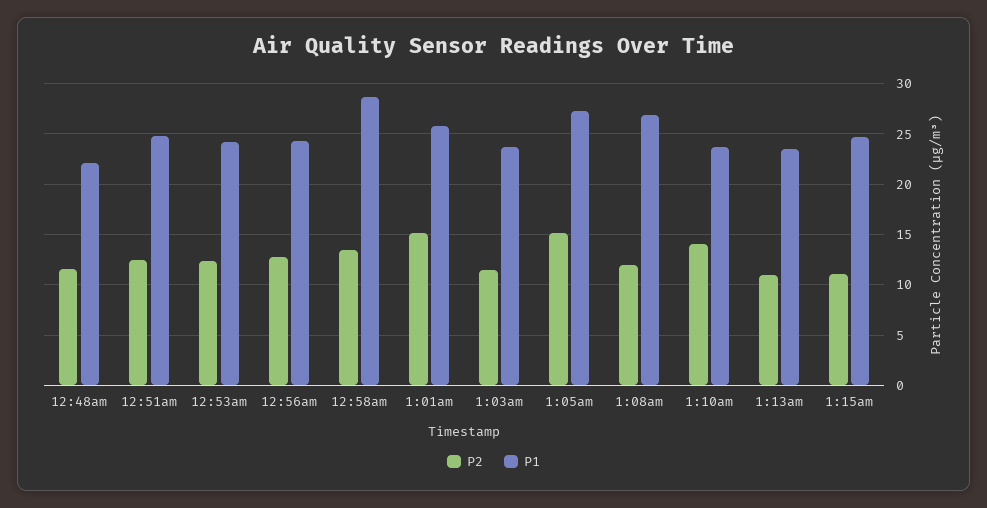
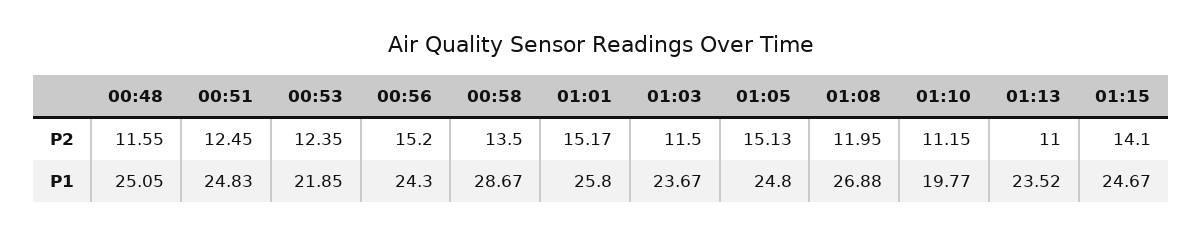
  {
    "P2": {
      "12:48am": 11.55,
      "12:51am": 12.45,
      "12:53am": 12.35,
-     "12:56am": 13,
+     "12:56am": 15.2,
      "12:58am": 13.5,
      "1:01am": 15.17,
      "1:03am": 11.5,
      "1:05am": 15.13,
      "1:08am": 11.95,
-     "1:10am": 14,
+     "1:10am": 11.15,
      "1:13am": 11,
-     "1:15am": 11
+     "1:15am": 14.1
    },
    "P1": {
-     "12:48am": 22,
+     "12:48am": 25.05,
      "12:51am": 24.83,
-     "12:53am": 24,
+     "12:53am": 21.85,
      "12:56am": 24.3,
      "12:58am": 28.67,
      "1:01am": 25.8,
      "1:03am": 23.67,
-     "1:05am": 27,
+     "1:05am": 24.8,
      "1:08am": 26.88,
-     "1:10am": 24,
+     "1:10am": 19.77,
      "1:13am": 23.52,
      "1:15am": 24.67
    }
  }

